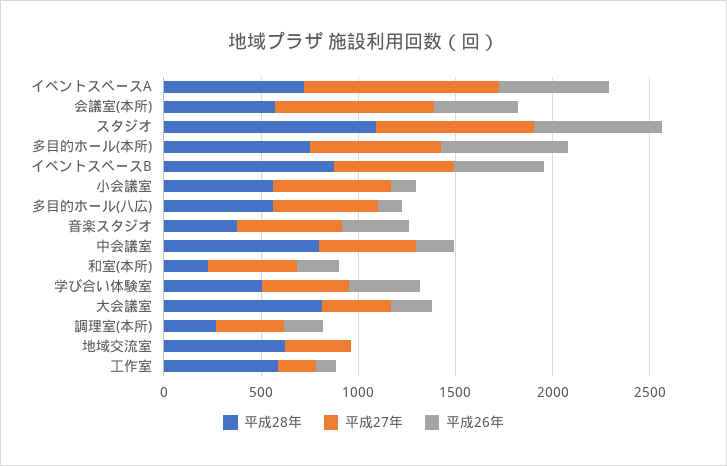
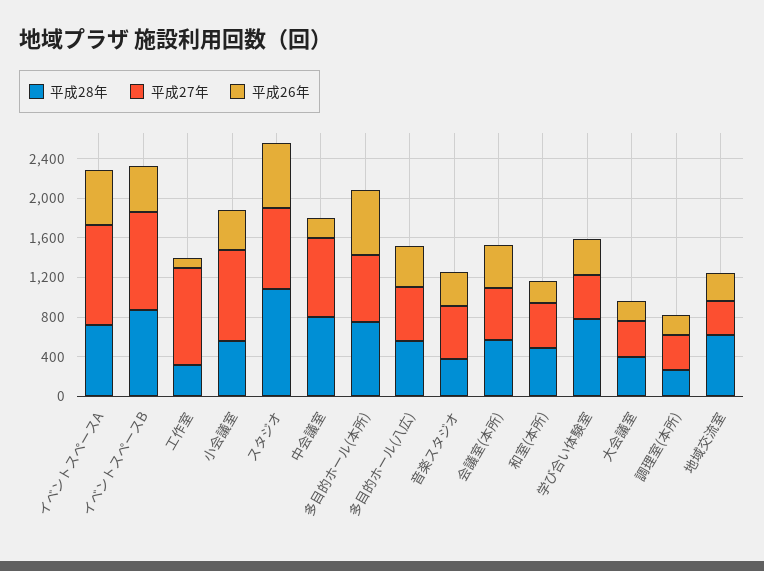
  {
    "平成28年": {
      "イベントスペースA": 700,
      "会議室(本所)": 600,
      "スタジオ": 1100,
      "多目的ホール(本所)": 800,
      "イベントスペースB": 900,
      "小会議室": 600,
      "多目的ホール(八広)": 600,
      "音楽スタジオ": 400,
      "中会議室": 800,
-     "和室(本所)": 200,
+     "和室(本所)": 500,
-     "学び合い体験室": 500,
+     "学び合い体験室": 800,
-     "大会議室": 800,
+     "大会議室": 400,
      "調理室(本所)": 300,
      "地域交流室": 600,
-     "工作室": 600
+     "工作室": 300
    },
    "平成27年": {
      "イベントスペースA": 1000,
-     "会議室(本所)": 800,
+     "会議室(本所)": 500,
      "スタジオ": 800,
      "多目的ホール(本所)": 700,
-     "イベントスペースB": 600,
+     "イベントスペースB": 1000,
-     "小会議室": 600,
+     "小会議室": 900,
      "多目的ホール(八広)": 500,
      "音楽スタジオ": 500,
-     "中会議室": 500,
+     "中会議室": 800,
      "和室(本所)": 500,
      "学び合い体験室": 400,
      "大会議室": 400,
      "調理室(本所)": 300,
      "地域交流室": 300,
-     "工作室": 200
+     "工作室": 1000
    },
    "平成26年": {
      "イベントスペースA": 600,
      "会議室(本所)": 400,
      "スタジオ": 700,
      "多目的ホール(本所)": 700,
      "イベントスペースB": 500,
-     "小会議室": 100,
+     "小会議室": 400,
-     "多目的ホール(八広)": 100,
+     "多目的ホール(八広)": 400,
      "音楽スタジオ": 300,
      "中会議室": 200,
      "和室(本所)": 200,
      "学び合い体験室": 400,
      "大会議室": 200,
      "調理室(本所)": 200,
-     "地域交流室": 0,
+     "地域交流室": 300,
      "工作室": 100
    }
  }

